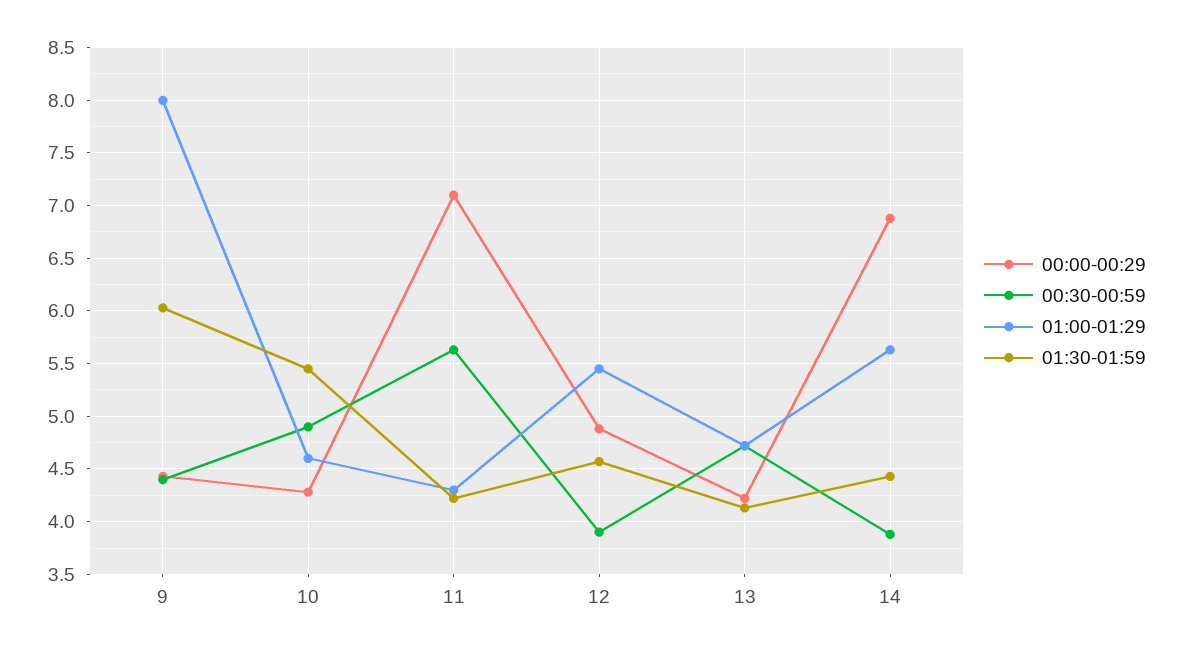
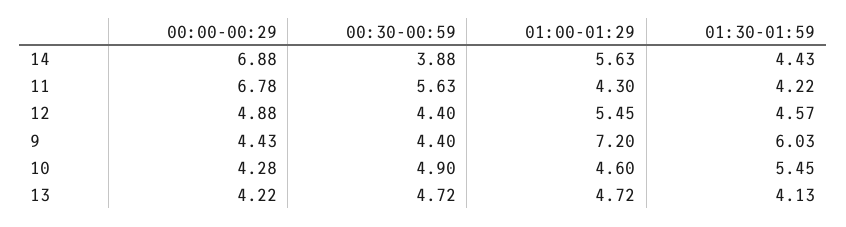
  {
    "00:00-00:29": {
      "9": 4.43,
      "10": 4.28,
-     "11": 7.1,
+     "11": 6.78,
      "12": 4.88,
      "13": 4.22,
      "14": 6.88
    },
    "00:30-00:59": {
      "9": 4.4,
      "10": 4.9,
      "11": 5.63,
-     "12": 3.9,
+     "12": 4.4,
      "13": 4.72,
      "14": 3.88
    },
    "01:00-01:29": {
-     "9": 8,
+     "9": 7.2,
      "10": 4.6,
      "11": 4.3,
      "12": 5.45,
      "13": 4.72,
      "14": 5.63
    },
    "01:30-01:59": {
      "9": 6.03,
      "10": 5.45,
      "11": 4.22,
      "12": 4.57,
      "13": 4.13,
      "14": 4.43
    }
  }

